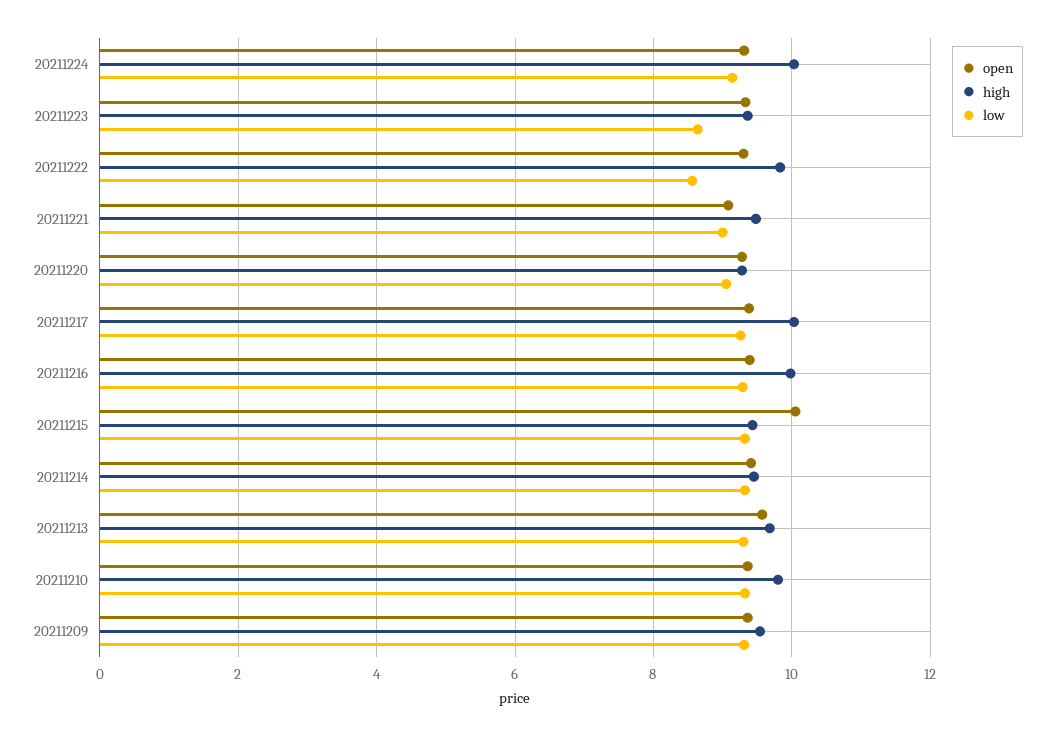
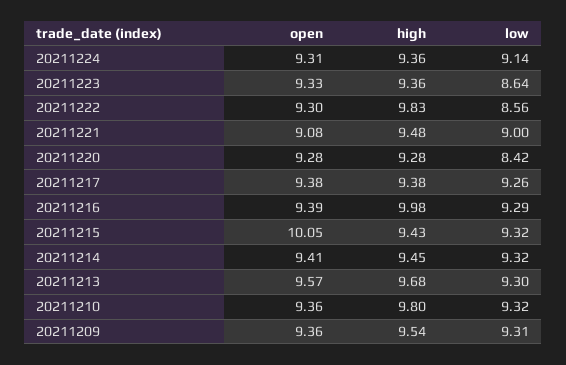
  {
    "open": {
      "20211224": 9.31,
      "20211223": 9.33,
      "20211222": 9.3,
      "20211221": 9.08,
      "20211220": 9.28,
      "20211217": 9.38,
      "20211216": 9.39,
      "20211215": 10.05,
      "20211214": 9.41,
      "20211213": 9.57,
      "20211210": 9.36,
      "20211209": 9.36
    },
    "high": {
-     "20211224": 10,
+     "20211224": 9.36,
      "20211223": 9.36,
      "20211222": 9.83,
      "20211221": 9.48,
      "20211220": 9.28,
-     "20211217": 10,
+     "20211217": 9.38,
      "20211216": 9.98,
      "20211215": 9.43,
      "20211214": 9.45,
      "20211213": 9.68,
      "20211210": 9.8,
      "20211209": 9.54
    },
    "low": {
      "20211224": 9.14,
      "20211223": 8.64,
      "20211222": 8.56,
      "20211221": 9,
-     "20211220": 9,
+     "20211220": 8.42,
      "20211217": 9.26,
      "20211216": 9.29,
      "20211215": 9.32,
      "20211214": 9.32,
      "20211213": 9.3,
      "20211210": 9.32,
      "20211209": 9.31
    }
  }

